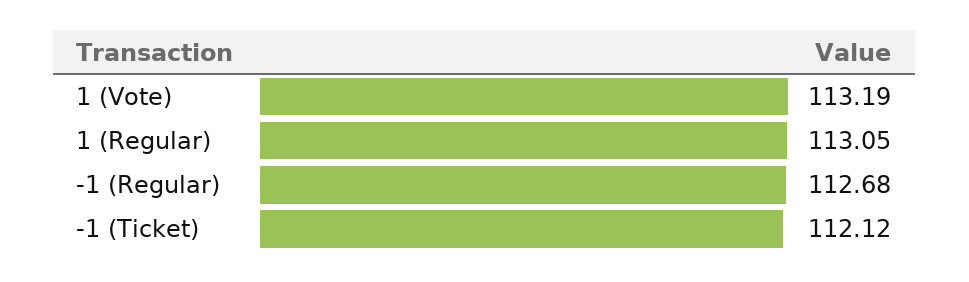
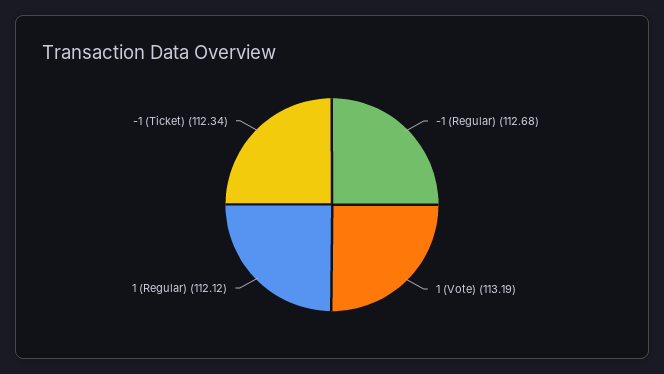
  {
    "1 (Vote)": 113.19,
-   "1 (Regular)": 113.05,
+   "1 (Regular)": 112.12,
    "-1 (Regular)": 112.68,
-   "-1 (Ticket)": 112.12
+   "-1 (Ticket)": 112.34
  }

